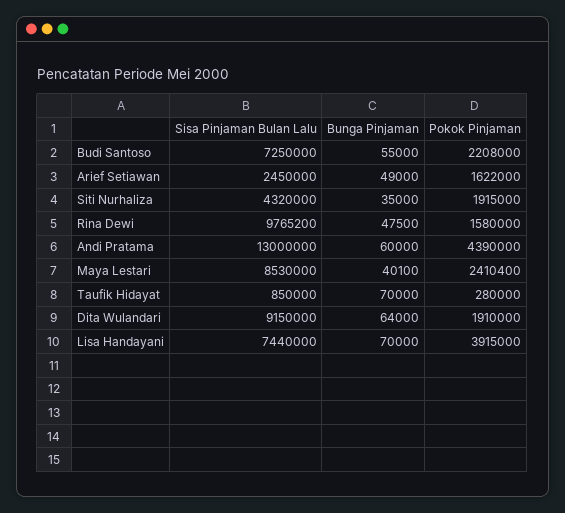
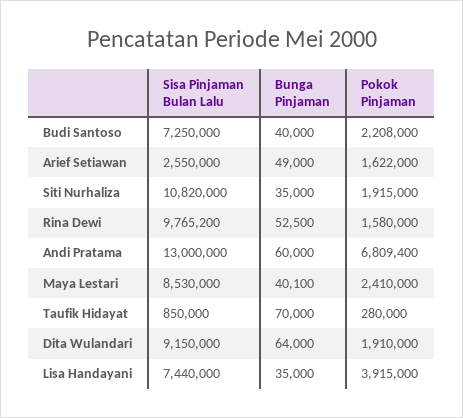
  {
    "Sisa Pinjaman Bulan Lalu": {
      "Budi Santoso": 7250000,
-     "Arief Setiawan": 2450000,
+     "Arief Setiawan": 2550000,
-     "Siti Nurhaliza": 4320000,
+     "Siti Nurhaliza": 10820000,
      "Rina Dewi": 9765200,
      "Andi Pratama": 13000000,
      "Maya Lestari": 8530000,
      "Taufik Hidayat": 850000,
      "Dita Wulandari": 9150000,
      "Lisa Handayani": 7440000
    },
    "Bunga Pinjaman": {
-     "Budi Santoso": 55000,
+     "Budi Santoso": 40000,
      "Arief Setiawan": 49000,
      "Siti Nurhaliza": 35000,
-     "Rina Dewi": 47500,
+     "Rina Dewi": 52500,
      "Andi Pratama": 60000,
      "Maya Lestari": 40100,
      "Taufik Hidayat": 70000,
      "Dita Wulandari": 64000,
-     "Lisa Handayani": 70000
+     "Lisa Handayani": 35000
    },
    "Pokok Pinjaman": {
      "Budi Santoso": 2208000,
      "Arief Setiawan": 1622000,
      "Siti Nurhaliza": 1915000,
      "Rina Dewi": 1580000,
-     "Andi Pratama": 4390000,
+     "Andi Pratama": 6809400,
-     "Maya Lestari": 2410400,
+     "Maya Lestari": 2410000,
      "Taufik Hidayat": 280000,
      "Dita Wulandari": 1910000,
      "Lisa Handayani": 3915000
    }
  }

